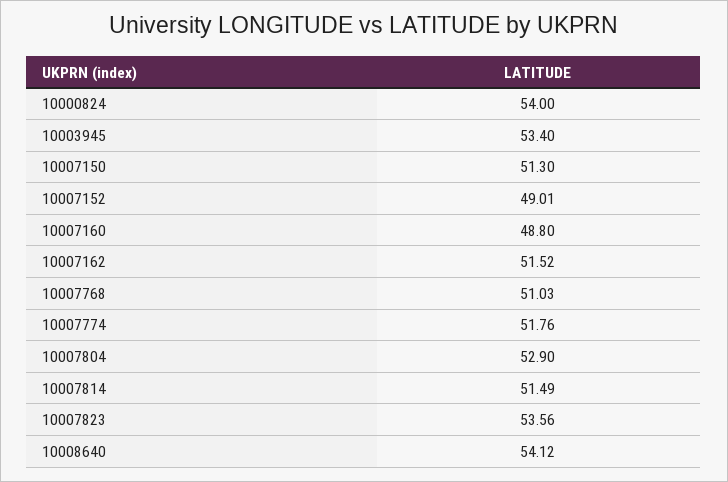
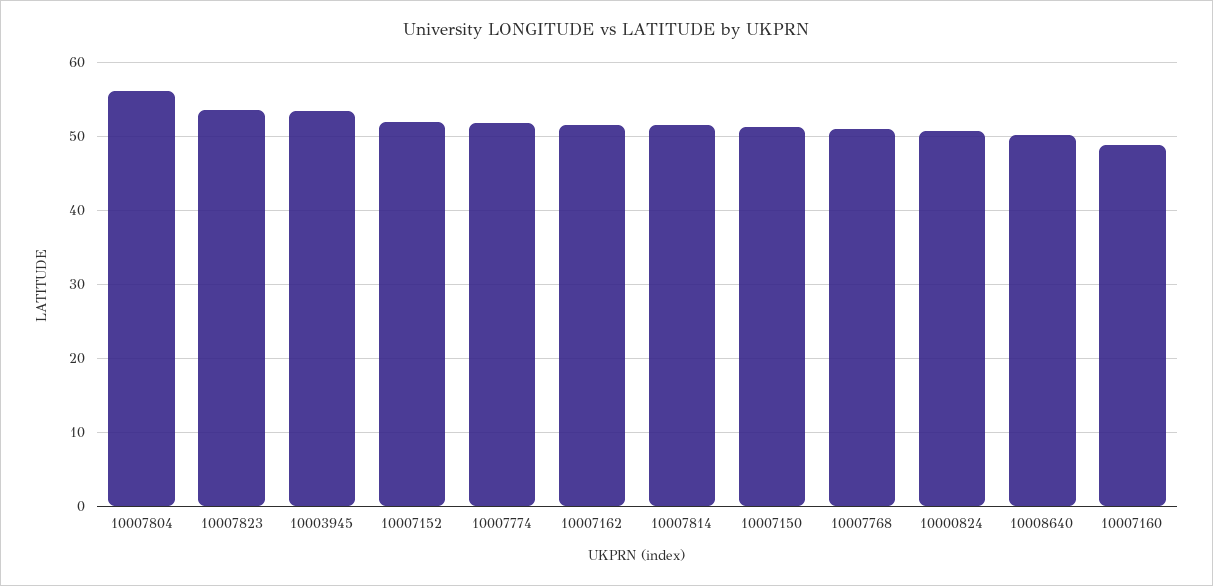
  {
-   "10000824": 54,
+   "10000824": 51,
    "10003945": 53.4,
    "10007150": 51.3,
-   "10007152": 49.01,
+   "10007152": 52,
    "10007160": 48.8,
    "10007162": 51.52,
    "10007768": 51.03,
    "10007774": 51.76,
-   "10007804": 52.9,
+   "10007804": 56,
    "10007814": 51.49,
    "10007823": 53.56,
-   "10008640": 54.12
+   "10008640": 50
  }

